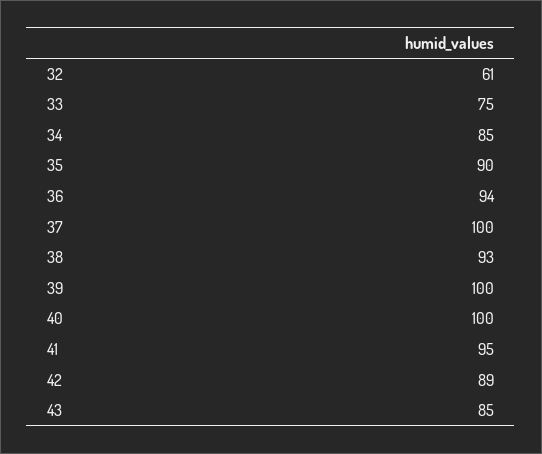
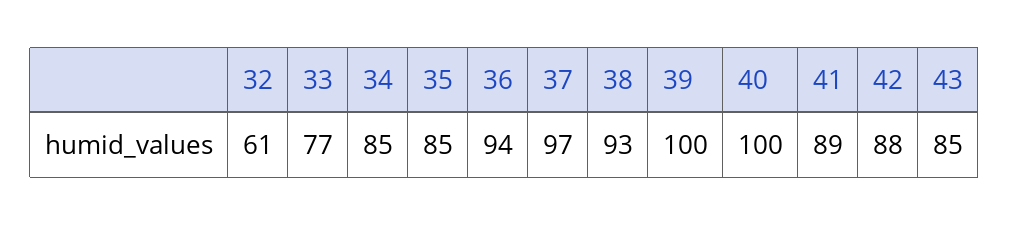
  {
    "32": 61,
-   "33": 75,
+   "33": 77,
    "34": 85,
-   "35": 90,
+   "35": 85,
    "36": 94,
-   "37": 100,
+   "37": 97,
    "38": 93,
    "39": 100,
    "40": 100,
-   "41": 95,
+   "41": 89,
-   "42": 89,
+   "42": 88,
    "43": 85
  }

